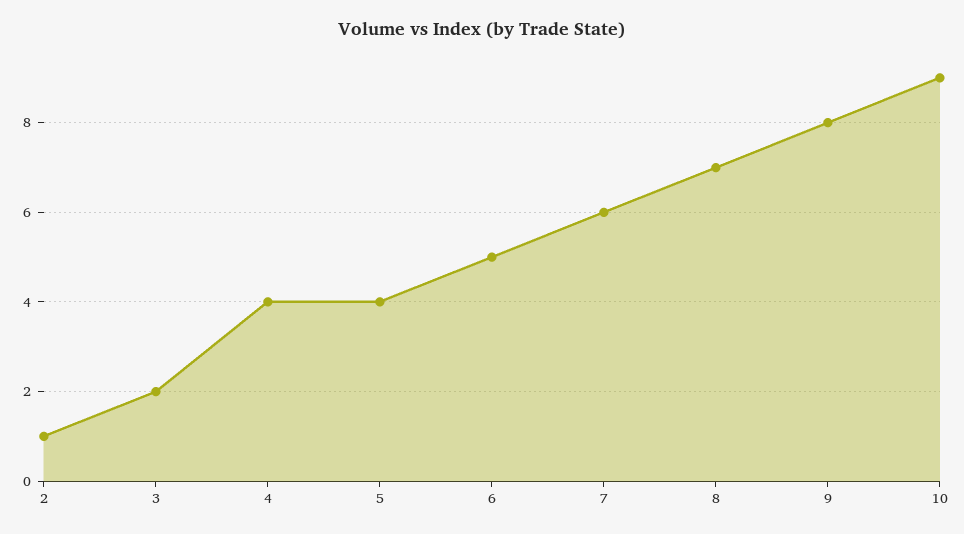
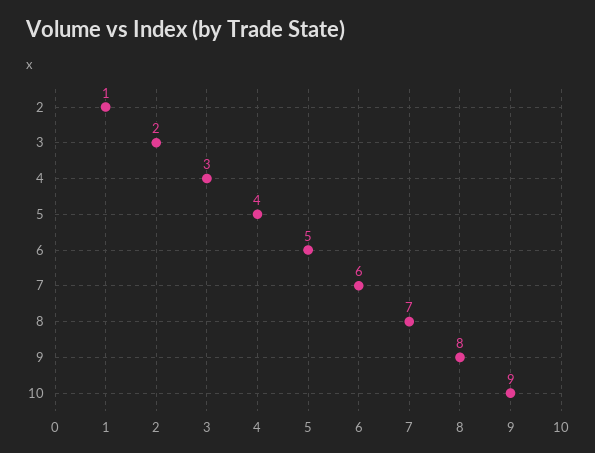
  {
    "2": 1,
    "3": 2,
-   "4": 4,
+   "4": 3,
    "5": 4,
    "6": 5,
    "7": 6,
    "8": 7,
    "9": 8,
    "10": 9
  }

